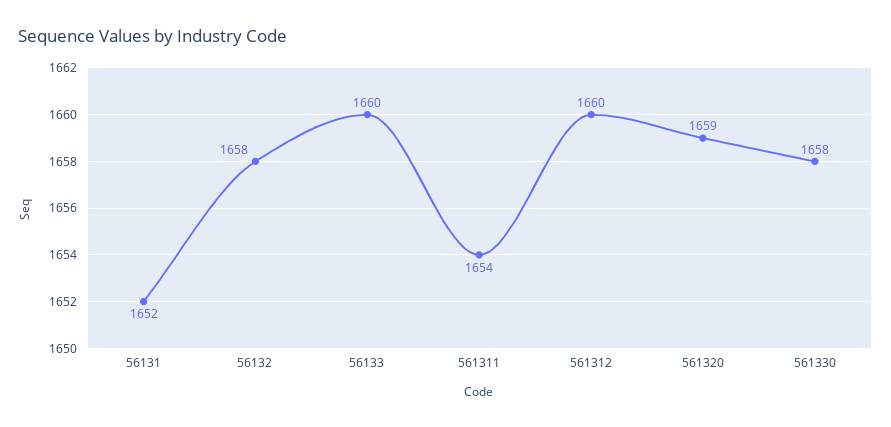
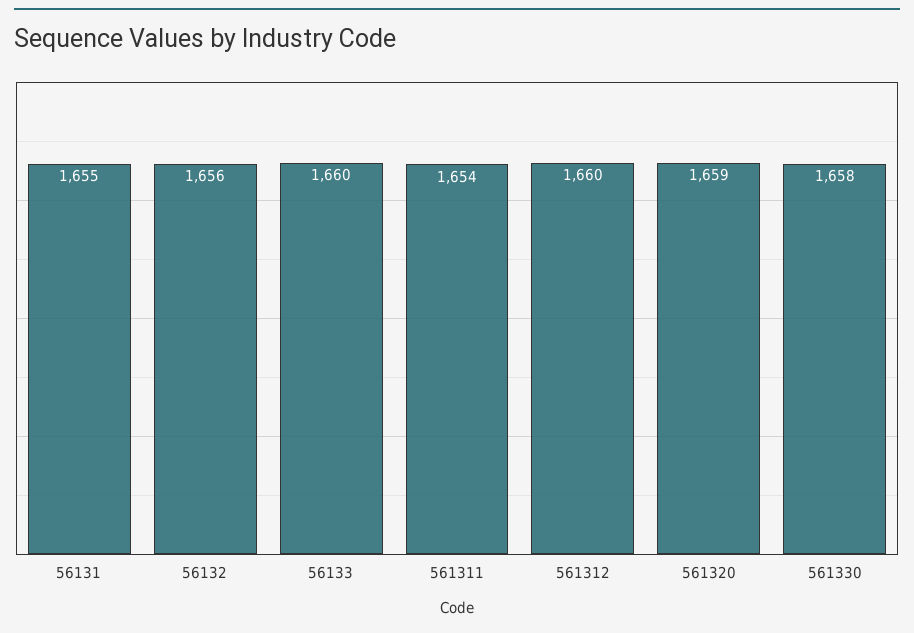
  {
-   "56131": 1652,
+   "56131": 1655,
-   "56132": 1658,
+   "56132": 1656,
    "56133": 1660,
    "561311": 1654,
    "561312": 1660,
    "561320": 1659,
    "561330": 1658
  }

